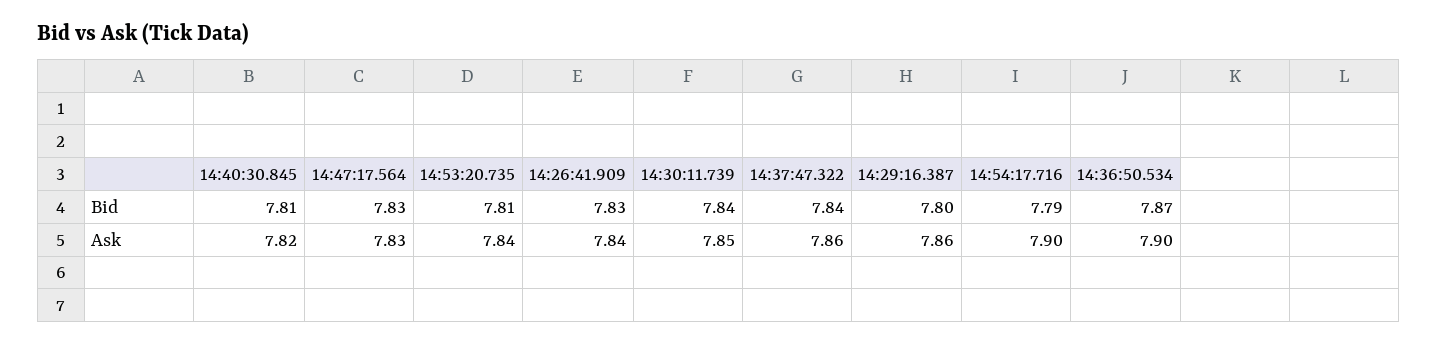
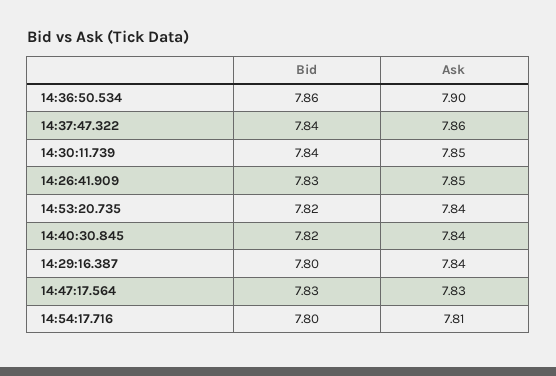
  {
    "14:40:30.845": {
-     "Bid": 7.81,
+     "Bid": 7.82,
-     "Ask": 7.82
+     "Ask": 7.84
    },
    "14:47:17.564": {
      "Bid": 7.83,
      "Ask": 7.83
    },
    "14:53:20.735": {
-     "Bid": 7.81,
+     "Bid": 7.82,
      "Ask": 7.84
    },
    "14:26:41.909": {
      "Bid": 7.83,
-     "Ask": 7.84
+     "Ask": 7.85
    },
    "14:30:11.739": {
      "Bid": 7.84,
      "Ask": 7.85
    },
    "14:37:47.322": {
      "Bid": 7.84,
      "Ask": 7.86
    },
    "14:29:16.387": {
      "Bid": 7.8,
-     "Ask": 7.86
+     "Ask": 7.84
    },
    "14:54:17.716": {
-     "Bid": 7.79,
+     "Bid": 7.8,
-     "Ask": 7.9
+     "Ask": 7.81
    },
    "14:36:50.534": {
-     "Bid": 7.87,
+     "Bid": 7.86,
      "Ask": 7.9
    }
  }

